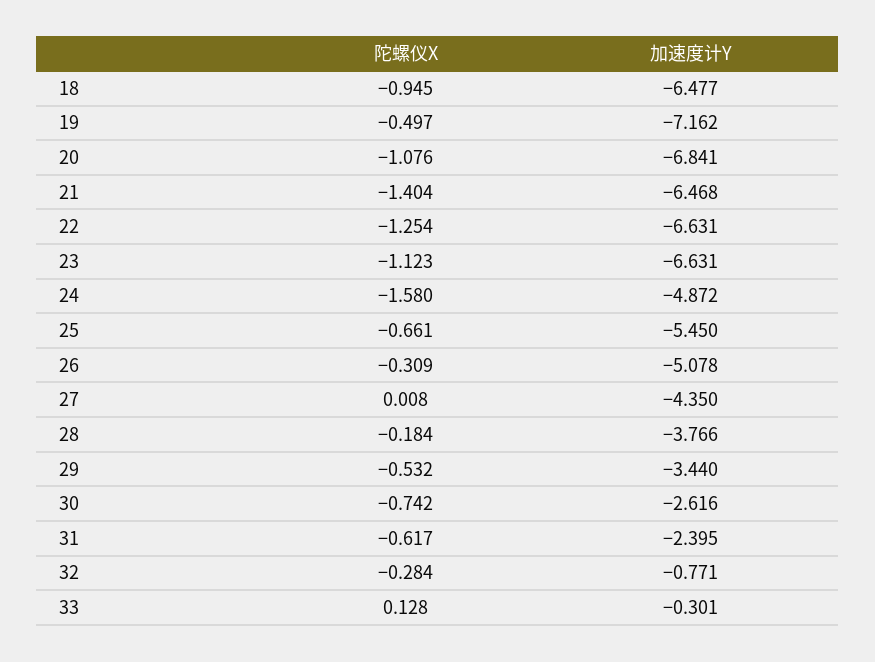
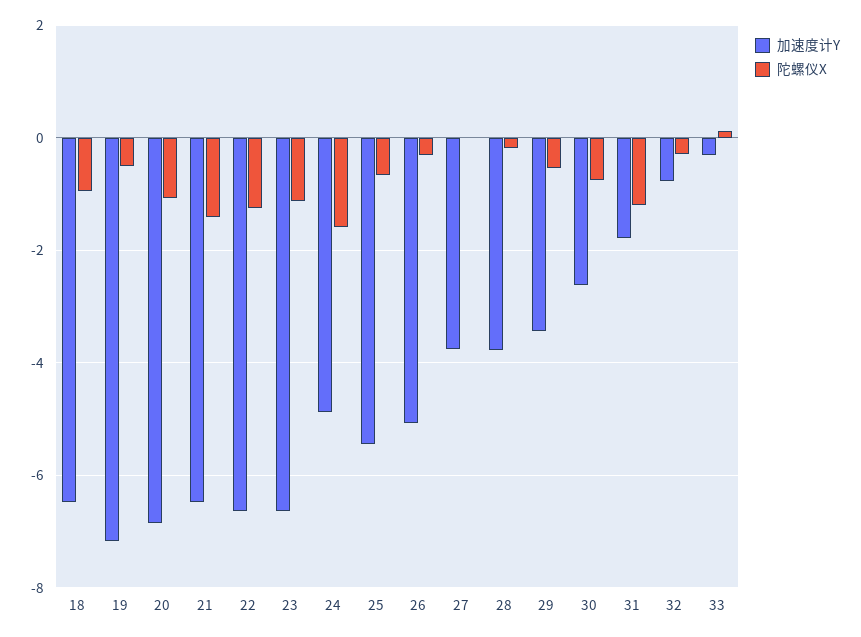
  {
    "陀螺仪X": {
      "18": -0.945,
      "19": -0.497,
      "20": -1.076,
      "21": -1.404,
      "22": -1.254,
      "23": -1.123,
      "24": -1.58,
      "25": -0.661,
      "26": -0.309,
      "27": 0.008,
      "28": -0.184,
      "29": -0.532,
      "30": -0.742,
-     "31": -0.617,
+     "31": -1.2,
      "32": -0.284,
      "33": 0.128
    },
    "加速度计Y": {
      "18": -6.477,
      "19": -7.162,
      "20": -6.841,
      "21": -6.468,
      "22": -6.631,
      "23": -6.631,
      "24": -4.872,
      "25": -5.45,
      "26": -5.078,
-     "27": -4.35,
+     "27": -3.8,
      "28": -3.766,
      "29": -3.44,
      "30": -2.616,
-     "31": -2.395,
+     "31": -1.8,
      "32": -0.771,
      "33": -0.301
    }
  }

